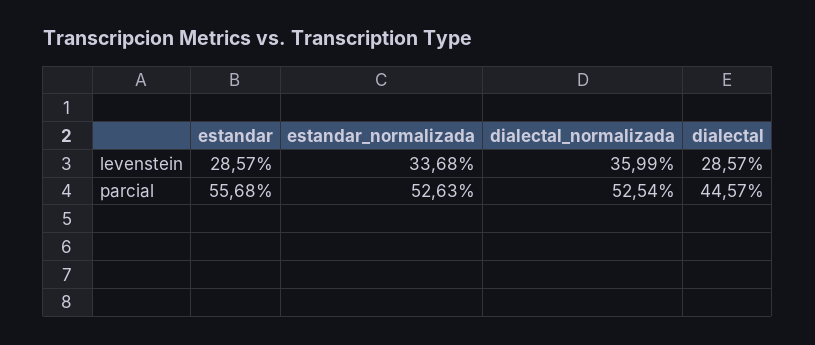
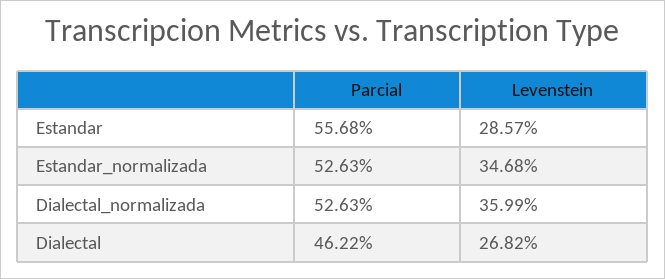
  {
    "estandar": {
      "levenstein": 28.57,
      "parcial": 55.68
    },
    "estandar_normalizada": {
-     "levenstein": 33.68,
+     "levenstein": 34.68,
      "parcial": 52.63
    },
    "dialectal_normalizada": {
      "levenstein": 35.99,
-     "parcial": 52.54
+     "parcial": 52.63
    },
    "dialectal": {
-     "levenstein": 28.57,
+     "levenstein": 26.82,
-     "parcial": 44.57
+     "parcial": 46.22
    }
  }

